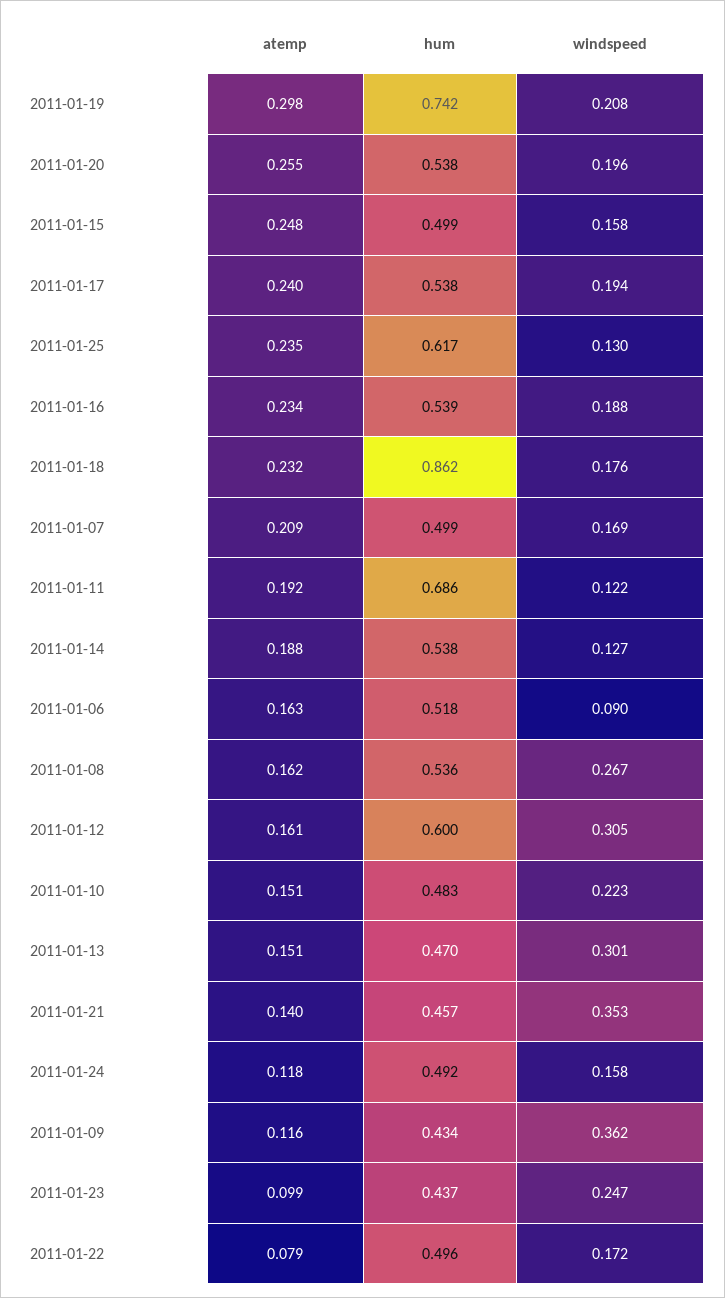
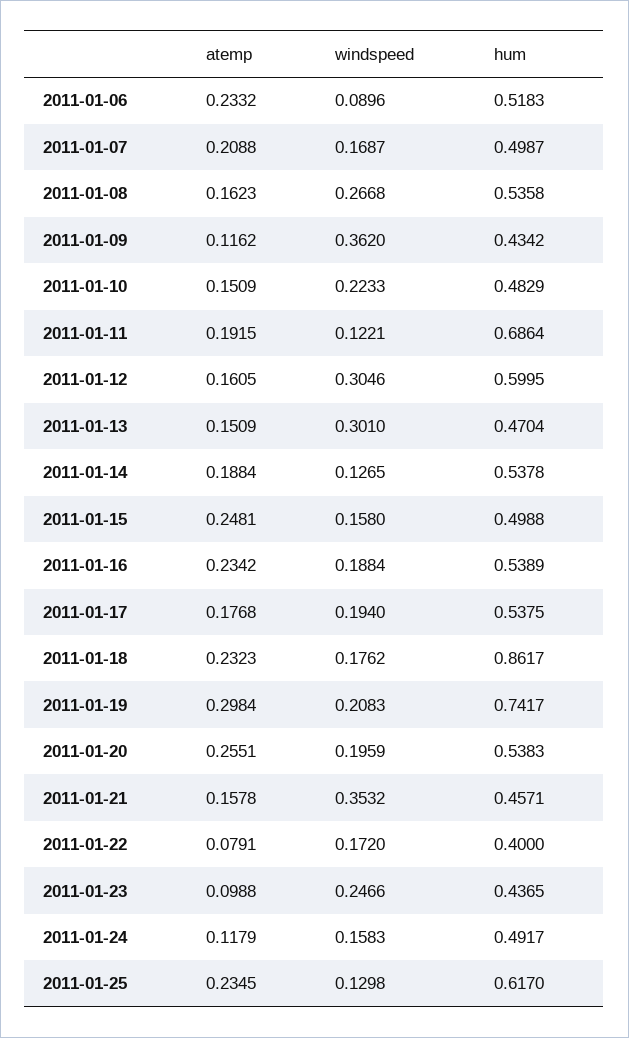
  {
    "atemp": {
      "2011-01-19": 0.2984,
      "2011-01-20": 0.2551,
      "2011-01-15": 0.2481,
-     "2011-01-17": 0.24,
+     "2011-01-17": 0.1768,
      "2011-01-25": 0.2345,
      "2011-01-16": 0.2342,
      "2011-01-18": 0.2323,
      "2011-01-07": 0.2088,
      "2011-01-11": 0.1915,
      "2011-01-14": 0.1884,
-     "2011-01-06": 0.163,
+     "2011-01-06": 0.2332,
      "2011-01-08": 0.1623,
      "2011-01-12": 0.1605,
      "2011-01-10": 0.1509,
      "2011-01-13": 0.1509,
-     "2011-01-21": 0.14,
+     "2011-01-21": 0.1578,
      "2011-01-24": 0.1179,
      "2011-01-09": 0.1162,
      "2011-01-23": 0.0988,
      "2011-01-22": 0.0791
    },
    "hum": {
      "2011-01-19": 0.7417,
      "2011-01-20": 0.5383,
      "2011-01-15": 0.4988,
      "2011-01-17": 0.5375,
      "2011-01-25": 0.617,
      "2011-01-16": 0.5389,
      "2011-01-18": 0.8617,
      "2011-01-07": 0.4987,
      "2011-01-11": 0.6864,
      "2011-01-14": 0.5378,
      "2011-01-06": 0.5183,
      "2011-01-08": 0.5358,
      "2011-01-12": 0.5995,
      "2011-01-10": 0.4829,
      "2011-01-13": 0.4704,
      "2011-01-21": 0.4571,
      "2011-01-24": 0.4917,
      "2011-01-09": 0.4342,
      "2011-01-23": 0.4365,
-     "2011-01-22": 0.496
+     "2011-01-22": 0.4
    },
    "windspeed": {
      "2011-01-19": 0.2083,
      "2011-01-20": 0.1959,
      "2011-01-15": 0.158,
      "2011-01-17": 0.194,
      "2011-01-25": 0.1298,
      "2011-01-16": 0.1884,
      "2011-01-18": 0.1762,
      "2011-01-07": 0.1687,
      "2011-01-11": 0.1221,
      "2011-01-14": 0.1265,
      "2011-01-06": 0.0896,
      "2011-01-08": 0.2668,
      "2011-01-12": 0.3046,
      "2011-01-10": 0.2233,
      "2011-01-13": 0.301,
      "2011-01-21": 0.3532,
      "2011-01-24": 0.1583,
      "2011-01-09": 0.362,
      "2011-01-23": 0.2466,
      "2011-01-22": 0.172
    }
  }

